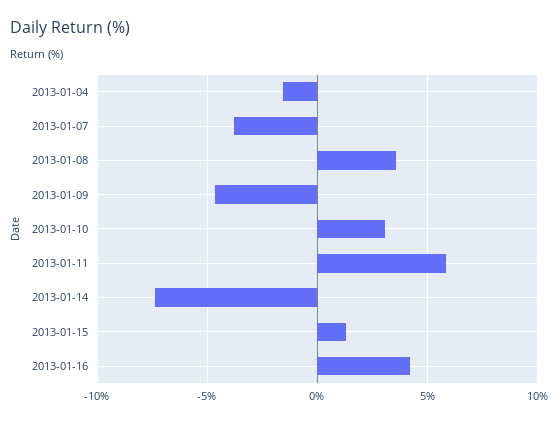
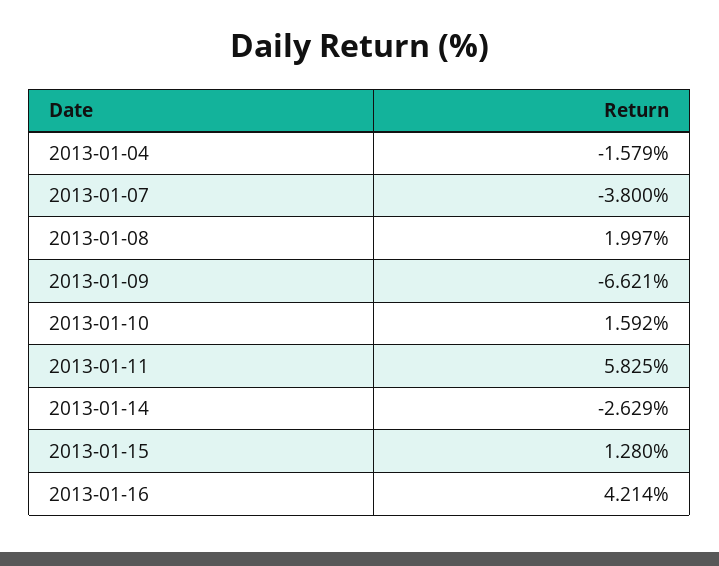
  {
    "2013-01-04": -1.579,
    "2013-01-07": -3.8,
-   "2013-01-08": 3.5,
+   "2013-01-08": 1.997,
-   "2013-01-09": -4.5,
+   "2013-01-09": -6.621,
-   "2013-01-10": 3,
+   "2013-01-10": 1.592,
    "2013-01-11": 5.825,
-   "2013-01-14": -7.5,
+   "2013-01-14": -2.629,
    "2013-01-15": 1.28,
    "2013-01-16": 4.214
  }

